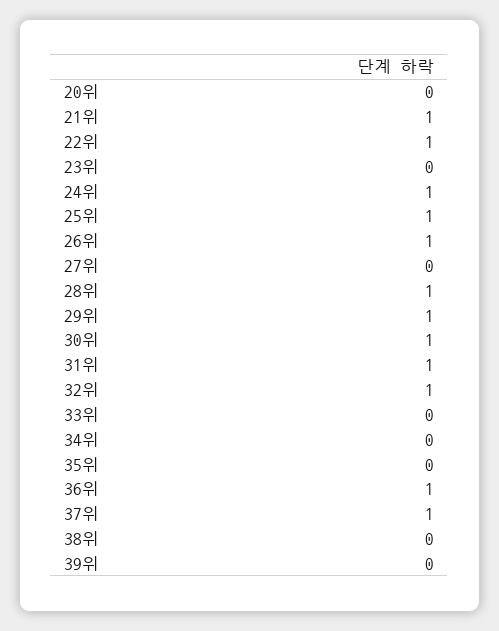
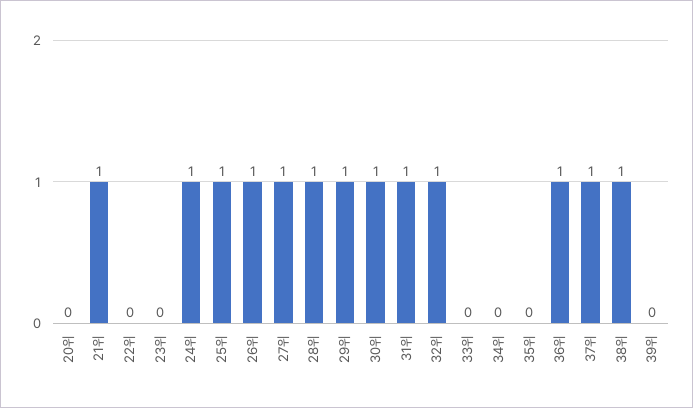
  {
    "20위": 0,
    "21위": 1,
-   "22위": 1,
+   "22위": 0,
    "23위": 0,
    "24위": 1,
    "25위": 1,
    "26위": 1,
-   "27위": 0,
+   "27위": 1,
    "28위": 1,
    "29위": 1,
    "30위": 1,
    "31위": 1,
    "32위": 1,
    "33위": 0,
    "34위": 0,
    "35위": 0,
    "36위": 1,
    "37위": 1,
-   "38위": 0,
+   "38위": 1,
    "39위": 0
  }

